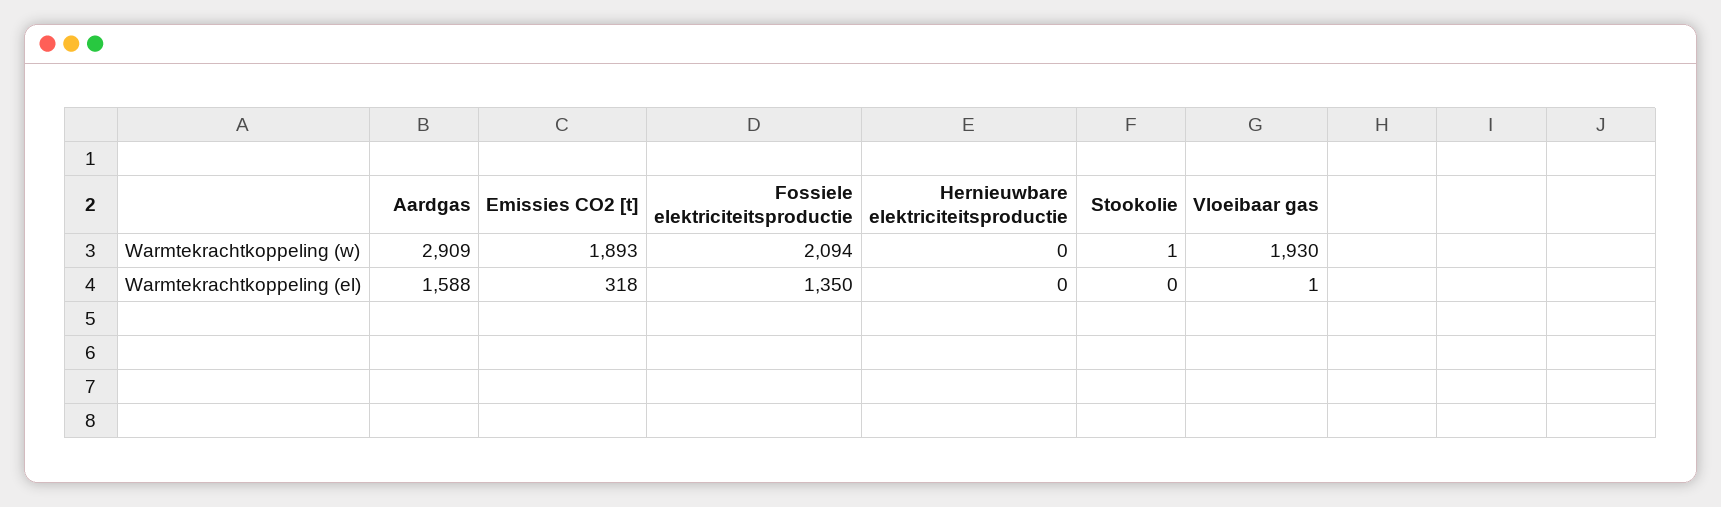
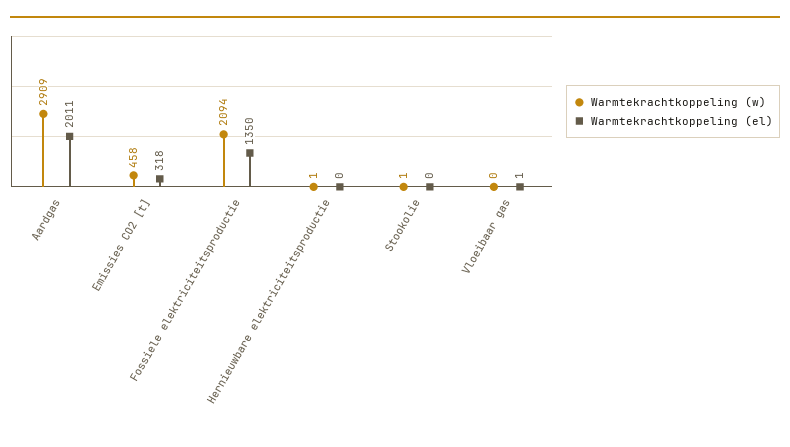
  {
    "Warmtekrachtkoppeling (w)": {
      "Aardgas": 2909,
-     "Emissies CO2 [t]": 1893,
+     "Emissies CO2 [t]": 458,
      "Fossiele elektriciteitsproductie": 2094,
-     "Hernieuwbare elektriciteitsproductie": 0,
+     "Hernieuwbare elektriciteitsproductie": 1,
      "Stookolie": 1,
-     "Vloeibaar gas": 1930
+     "Vloeibaar gas": 0
    },
    "Warmtekrachtkoppeling (el)": {
-     "Aardgas": 1588,
+     "Aardgas": 2011,
      "Emissies CO2 [t]": 318,
      "Fossiele elektriciteitsproductie": 1350,
      "Hernieuwbare elektriciteitsproductie": 0,
      "Stookolie": 0,
      "Vloeibaar gas": 1
    }
  }

